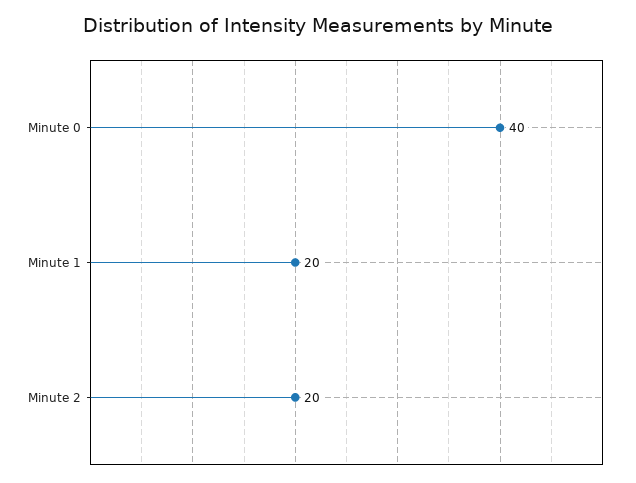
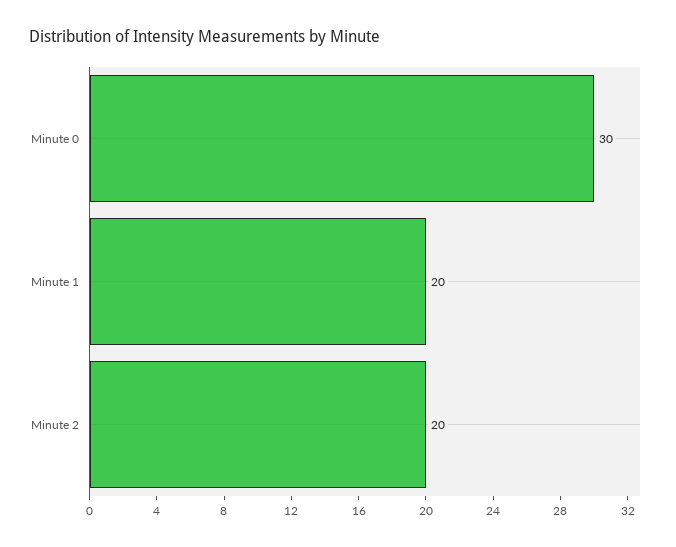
  {
-   "Minute 0": 40,
+   "Minute 0": 30,
    "Minute 1": 20,
    "Minute 2": 20
  }

